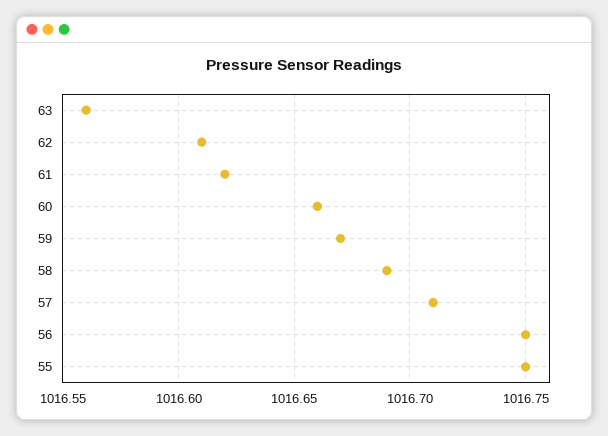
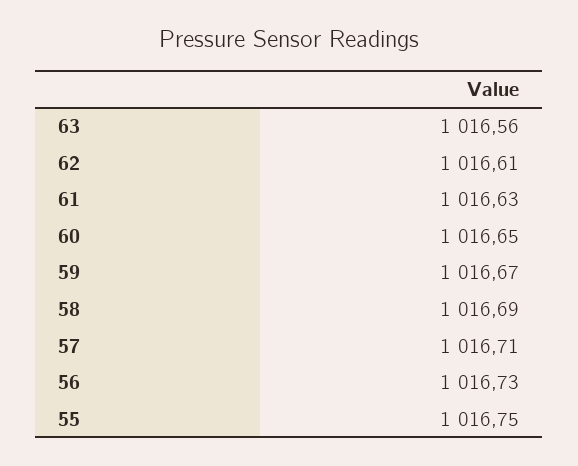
  {
    "63": 1016.56,
    "62": 1016.61,
-   "61": 1016.62,
+   "61": 1016.63,
-   "60": 1016.66,
+   "60": 1016.65,
    "59": 1016.67,
    "58": 1016.69,
    "57": 1016.71,
-   "56": 1016.75,
+   "56": 1016.73,
    "55": 1016.75
  }

